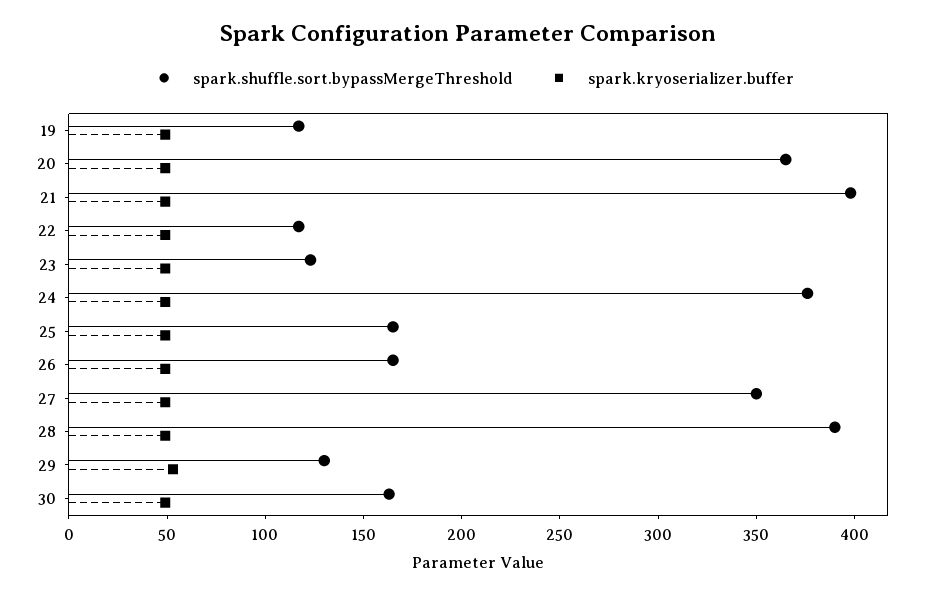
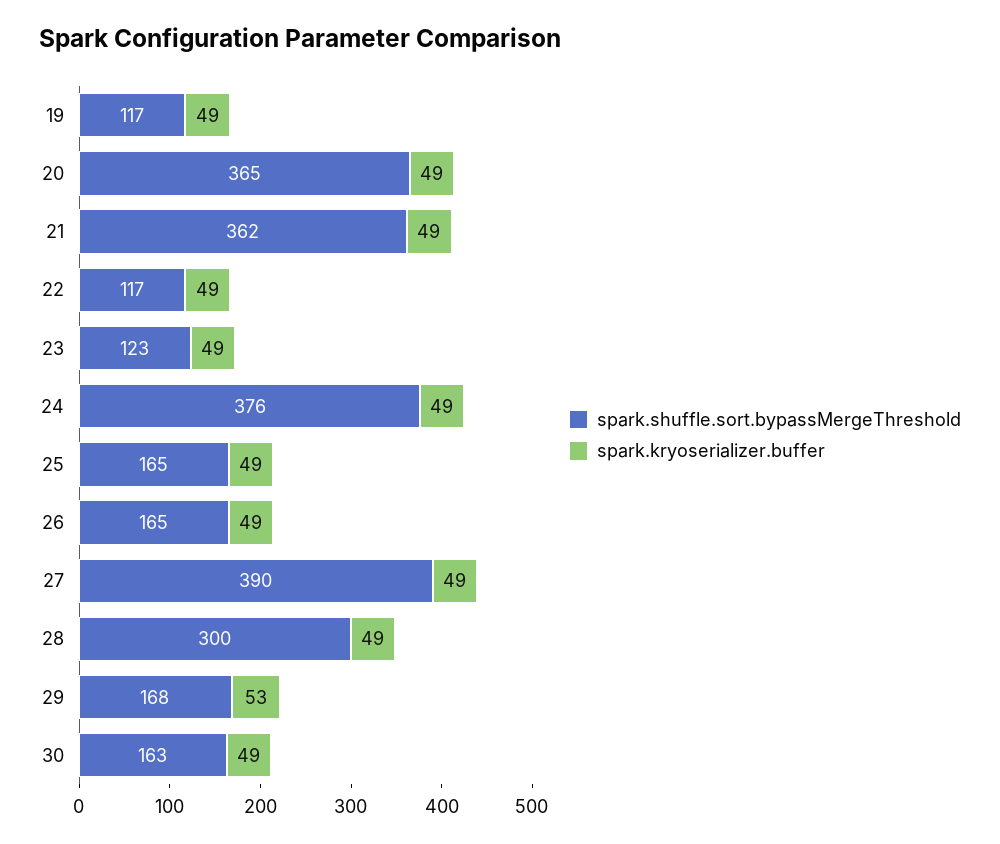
  {
    "spark.shuffle.sort.bypassMergeThreshold": {
      "19": 117,
      "20": 365,
-     "21": 400,
+     "21": 362,
      "22": 117,
      "23": 123,
      "24": 376,
      "25": 165,
      "26": 165,
-     "27": 350,
+     "27": 390,
-     "28": 390,
+     "28": 300,
-     "29": 130,
+     "29": 168,
      "30": 163
    },
    "spark.kryoserializer.buffer": {
      "19": 49,
      "20": 49,
      "21": 49,
      "22": 49,
      "23": 49,
      "24": 49,
      "25": 49,
      "26": 49,
      "27": 49,
      "28": 49,
      "29": 53,
      "30": 49
    }
  }

